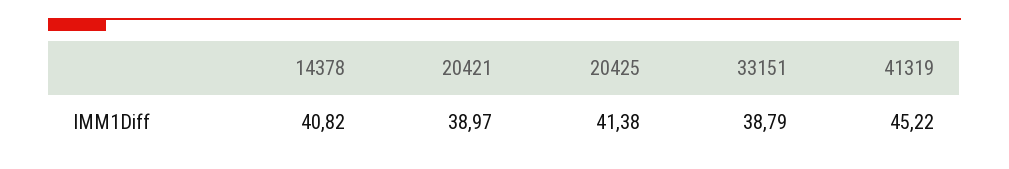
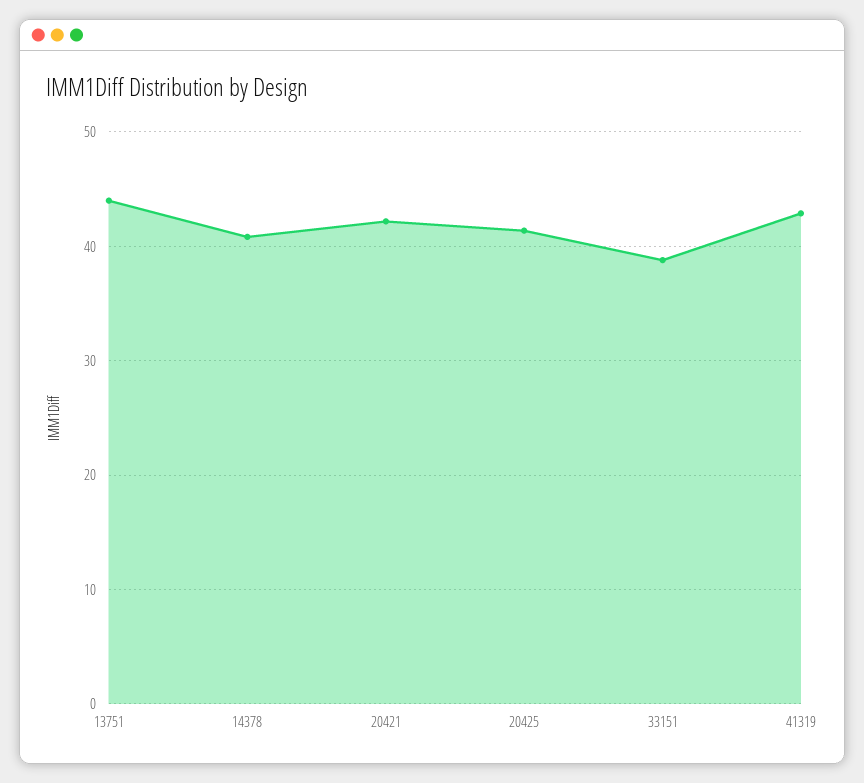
  {
    "14378": 40.82,
-   "20421": 38.97,
+   "20421": 42,
    "20425": 41.38,
    "33151": 38.79,
-   "41319": 45.22
+   "41319": 43,
+   "13751": 44
  }

